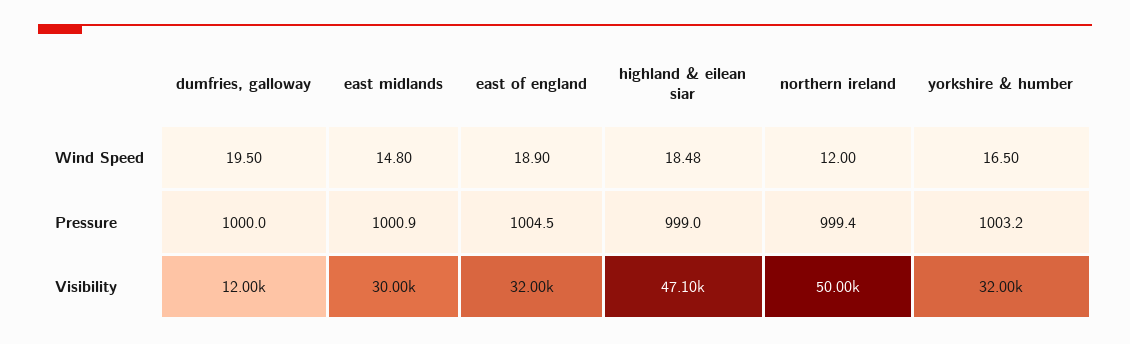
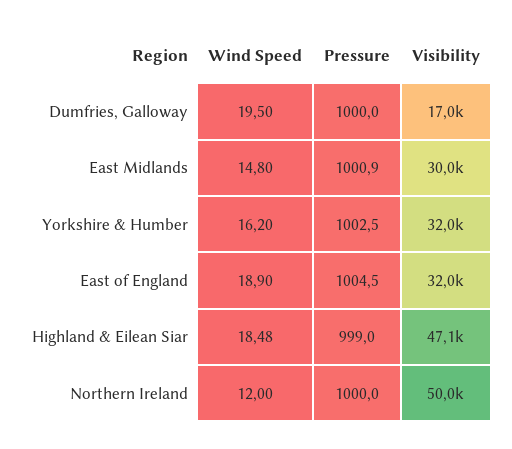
  {
    "dumfries, galloway": {
      "Wind Speed": 19.5,
      "Pressure": 1000,
-     "Visibility": 12000
+     "Visibility": 17000
    },
    "east midlands": {
      "Wind Speed": 14.8,
      "Pressure": 1000.9,
      "Visibility": 30000
    },
    "east of england": {
      "Wind Speed": 18.9,
      "Pressure": 1004.5,
      "Visibility": 32000
    },
    "highland & eilean siar": {
      "Wind Speed": 18.48,
      "Pressure": 999,
      "Visibility": 47100
    },
    "northern ireland": {
      "Wind Speed": 12,
-     "Pressure": 999.4,
+     "Pressure": 1000,
      "Visibility": 50000
    },
    "yorkshire & humber": {
-     "Wind Speed": 16.5,
+     "Wind Speed": 16.2,
-     "Pressure": 1003.2,
+     "Pressure": 1002.5,
      "Visibility": 32000
    }
  }

